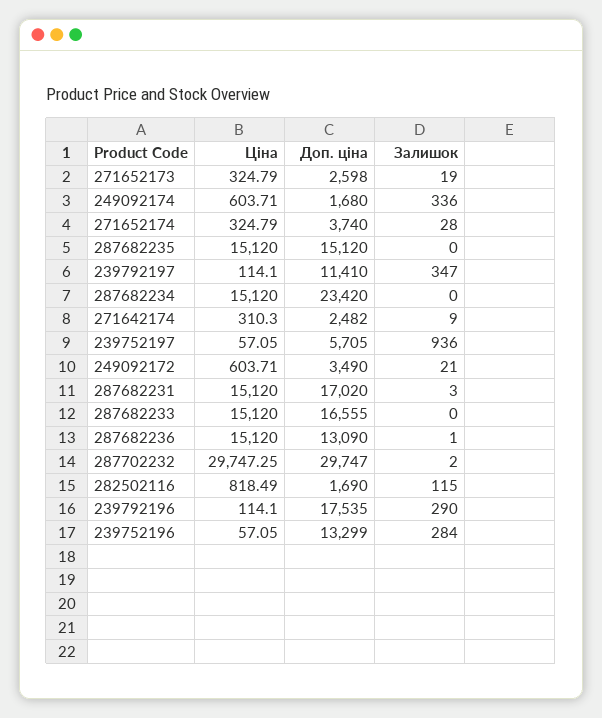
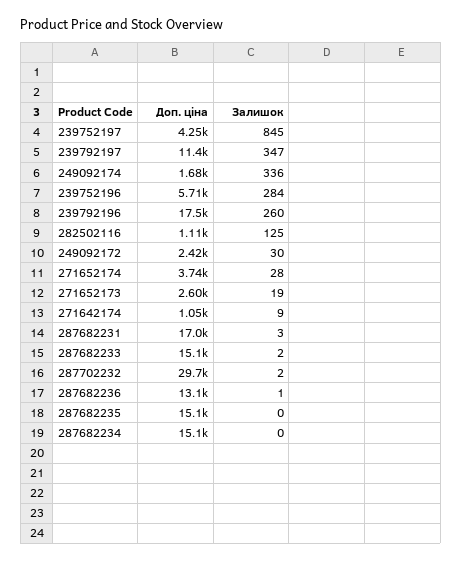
  {
-   "Ціна": {
-     "271652173": 324.79,
-     "249092174": 603.71,
-     "271652174": 324.79,
-     "287682235": 15120,
-     "239792197": 114.1,
-     "287682234": 15120,
-     "271642174": 310.3,
-     "239752197": 57.05,
-     "249092172": 603.71,
-     "287682231": 15120,
-     "287682233": 15120,
-     "287682236": 15120,
-     "287702232": 29747.25,
-     "282502116": 818.49,
-     "239792196": 114.1,
-     "239752196": 57.05
-   },
    "Доп. ціна": {
      "271652173": 2598,
      "249092174": 1680,
      "271652174": 3740,
      "287682235": 15120,
      "239792197": 11410,
-     "287682234": 23420,
+     "287682234": 15100,
-     "271642174": 2482,
+     "271642174": 1050,
-     "239752197": 5705,
+     "239752197": 4250,
-     "249092172": 3490,
+     "249092172": 2420,
      "287682231": 17020,
-     "287682233": 16555,
+     "287682233": 15100,
      "287682236": 13090,
      "287702232": 29747,
-     "282502116": 1690,
+     "282502116": 1110,
      "239792196": 17535,
-     "239752196": 13299
+     "239752196": 5710
    },
    "Залишок": {
      "271652173": 19,
      "249092174": 336,
      "271652174": 28,
      "287682235": 0,
      "239792197": 347,
      "287682234": 0,
      "271642174": 9,
-     "239752197": 936,
+     "239752197": 845,
-     "249092172": 21,
+     "249092172": 30,
      "287682231": 3,
-     "287682233": 0,
+     "287682233": 2,
      "287682236": 1,
      "287702232": 2,
-     "282502116": 115,
+     "282502116": 125,
-     "239792196": 290,
+     "239792196": 260,
      "239752196": 284
    }
  }

